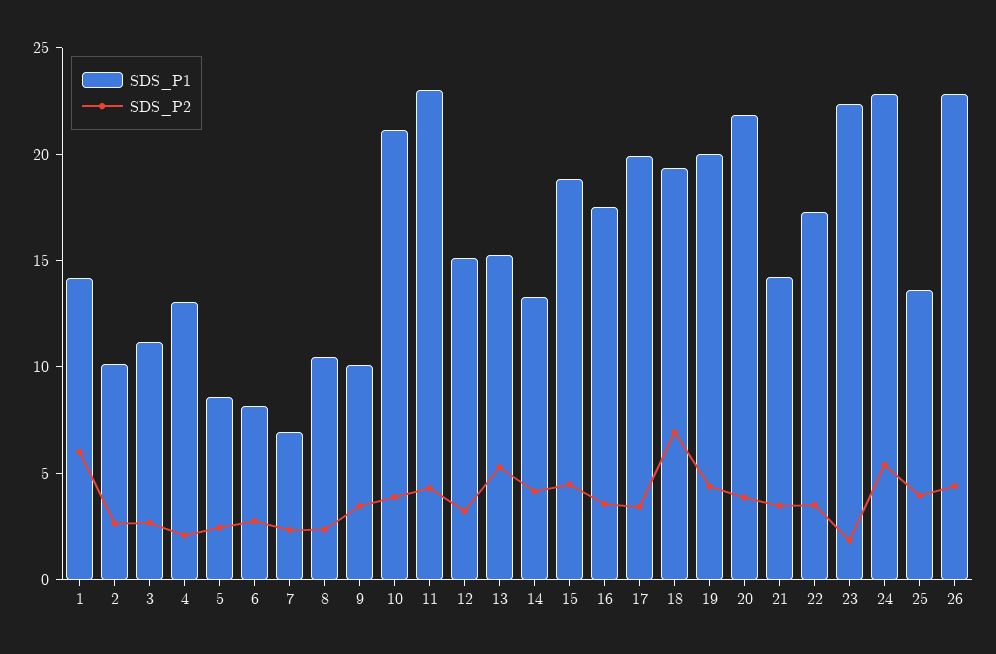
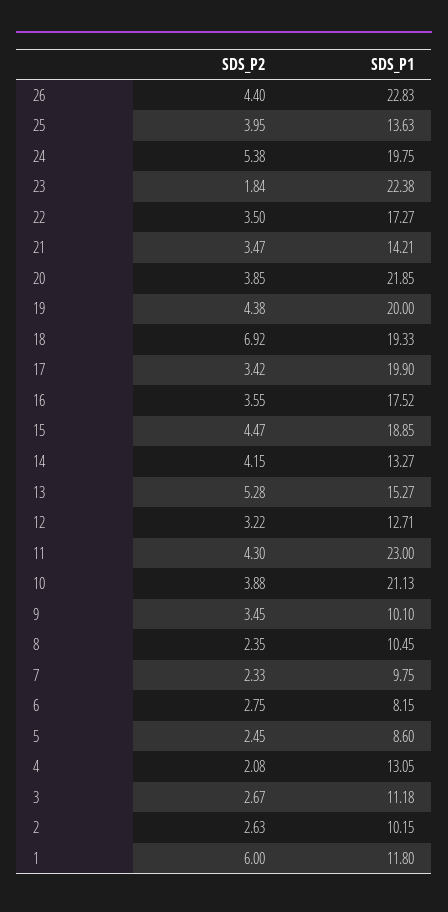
  {
    "SDS_P1": {
-     "1": 14,
+     "1": 11.8,
      "2": 10.15,
      "3": 11.18,
      "4": 13.05,
      "5": 8.6,
      "6": 8.15,
-     "7": 7,
+     "7": 9.75,
      "8": 10.45,
      "9": 10.1,
      "10": 21.13,
      "11": 23,
-     "12": 15,
+     "12": 12.71,
      "13": 15.27,
      "14": 13.27,
      "15": 18.85,
      "16": 17.52,
      "17": 19.9,
      "18": 19.33,
      "19": 20,
      "20": 21.85,
      "21": 14.21,
      "22": 17.27,
      "23": 22.38,
-     "24": 23,
+     "24": 19.75,
      "25": 13.63,
      "26": 22.83
    },
    "SDS_P2": {
      "1": 6,
      "2": 2.63,
      "3": 2.67,
      "4": 2.08,
      "5": 2.45,
      "6": 2.75,
      "7": 2.33,
      "8": 2.35,
      "9": 3.45,
      "10": 3.88,
      "11": 4.3,
      "12": 3.22,
      "13": 5.28,
      "14": 4.15,
      "15": 4.47,
      "16": 3.55,
      "17": 3.42,
      "18": 6.92,
      "19": 4.38,
      "20": 3.85,
      "21": 3.47,
      "22": 3.5,
      "23": 1.84,
      "24": 5.38,
      "25": 3.95,
      "26": 4.4
    }
  }

